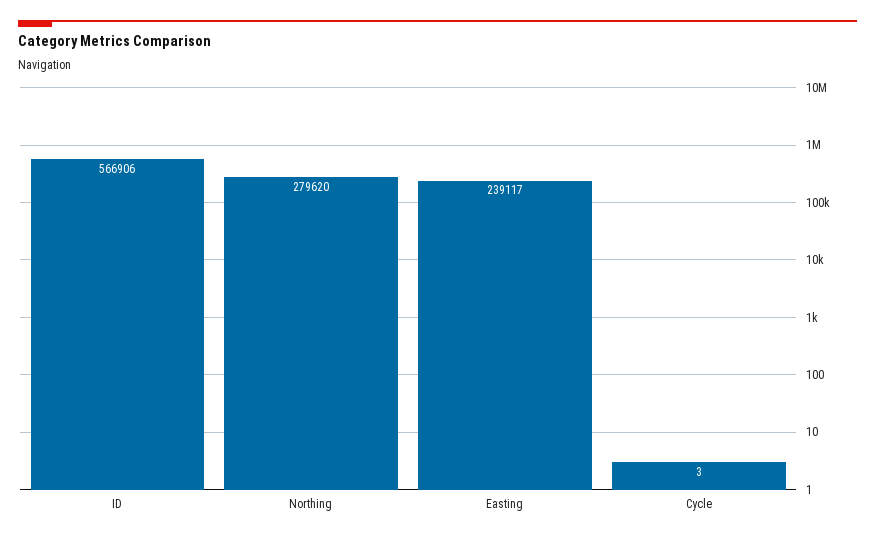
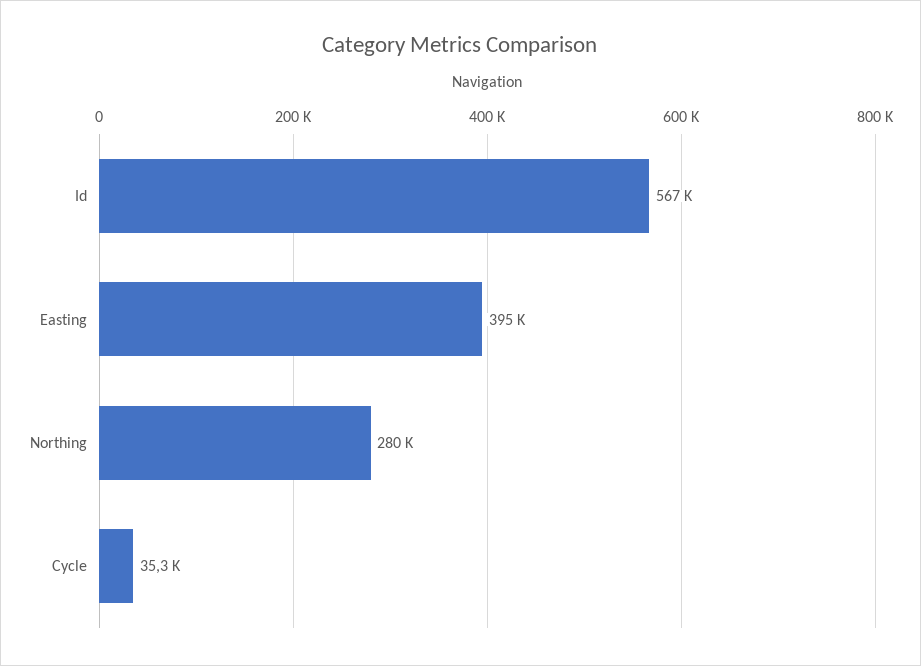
  {
    "ID": 566906,
    "Northing": 279620,
-   "Easting": 239117,
+   "Easting": 395000,
-   "Cycle": 3
+   "Cycle": 35300
  }

